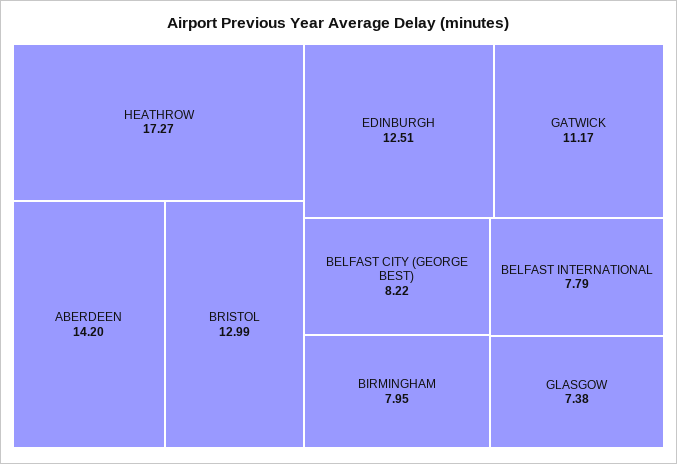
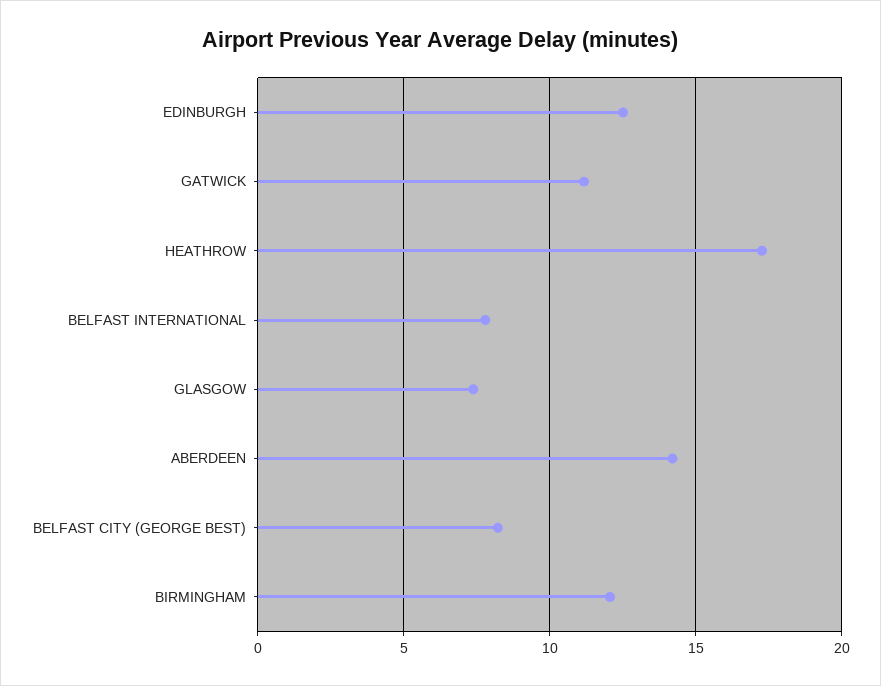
  {
    "HEATHROW": 17.27,
    "ABERDEEN": 14.2,
-   "BRISTOL": 12.99,
    "EDINBURGH": 12.51,
    "GATWICK": 11.17,
    "BELFAST CITY (GEORGE BEST)": 8.22,
-   "BIRMINGHAM": 7.95,
+   "BIRMINGHAM": 12,
    "BELFAST INTERNATIONAL": 7.79,
    "GLASGOW": 7.38
  }

